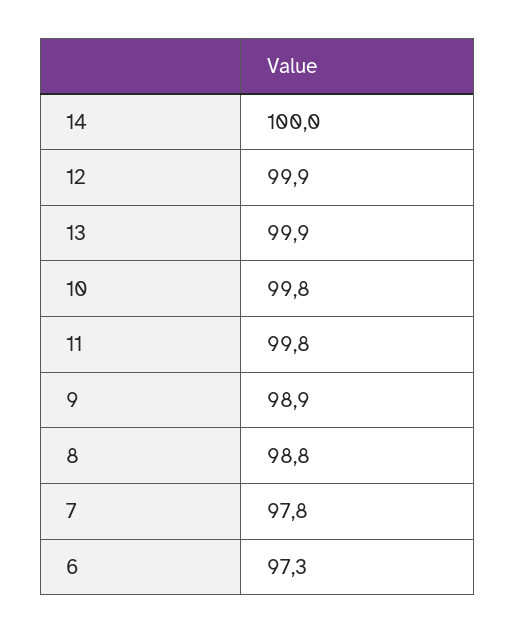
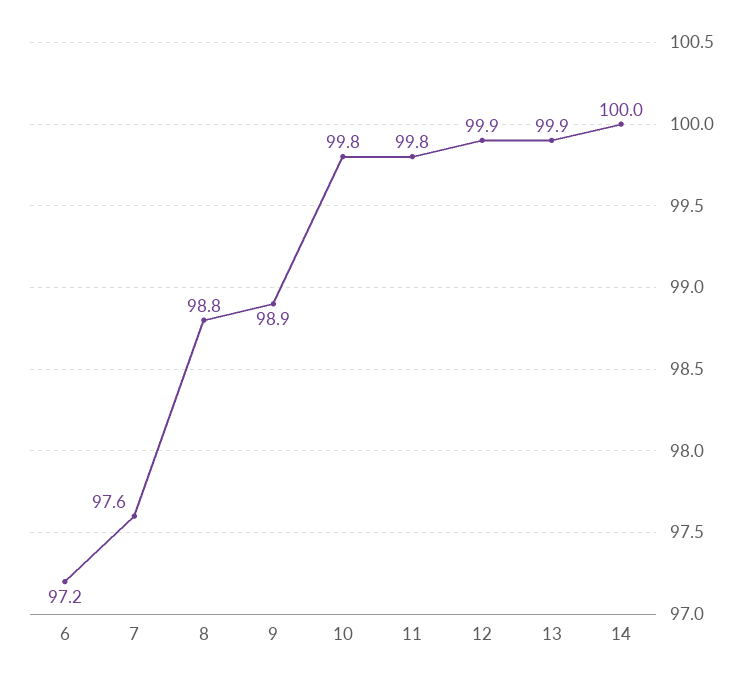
  {
    "14": 100,
    "12": 99.9,
    "13": 99.9,
    "10": 99.8,
    "11": 99.8,
    "9": 98.9,
    "8": 98.8,
-   "7": 97.8,
+   "7": 97.6,
-   "6": 97.3
+   "6": 97.2
  }

